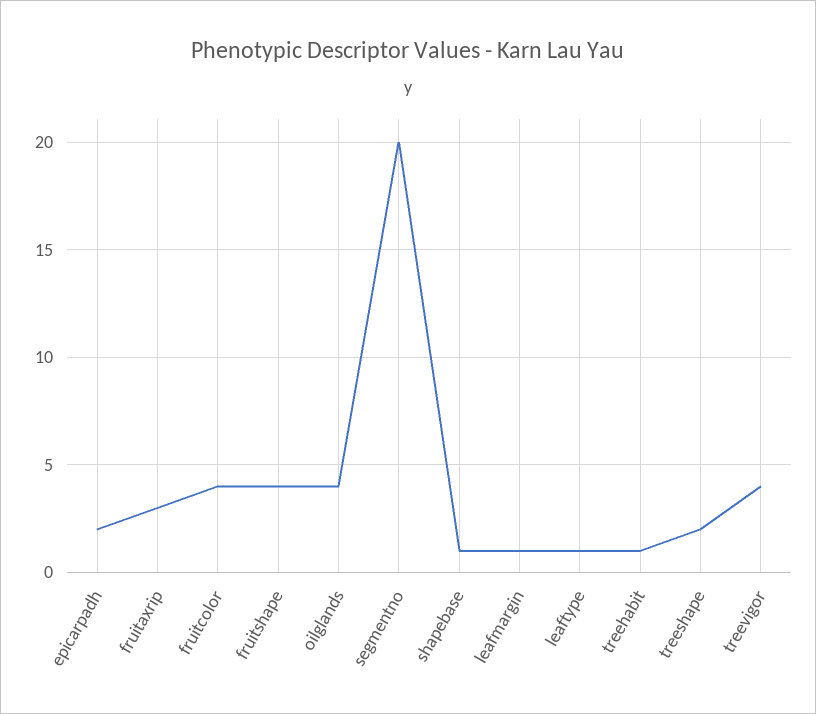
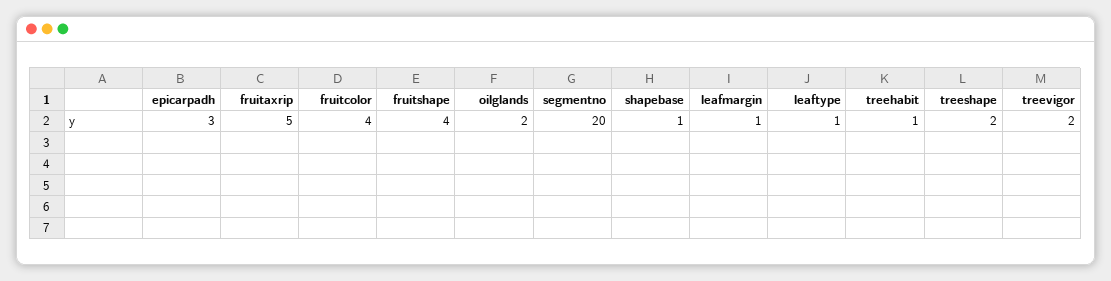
  {
-   "epicarpadh": 2,
+   "epicarpadh": 3,
-   "fruitaxrip": 3,
+   "fruitaxrip": 5,
    "fruitcolor": 4,
    "fruitshape": 4,
-   "oilglands": 4,
+   "oilglands": 2,
    "segmentno": 20,
    "shapebase": 1,
    "leafmargin": 1,
    "leaftype": 1,
    "treehabit": 1,
    "treeshape": 2,
-   "treevigor": 4
+   "treevigor": 2
  }

